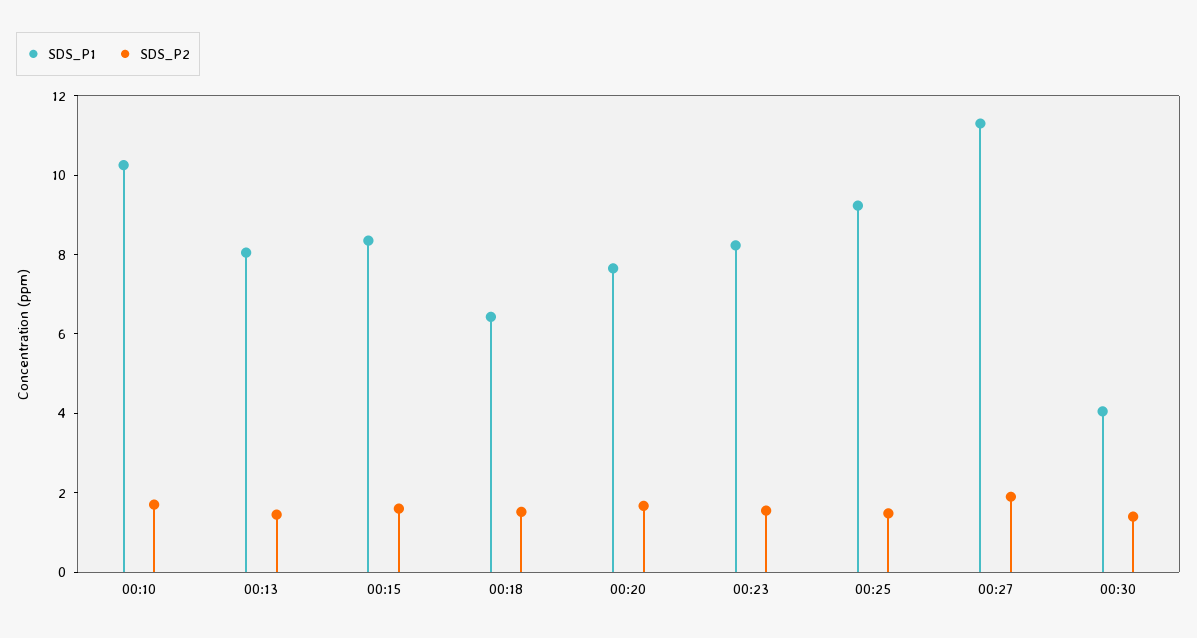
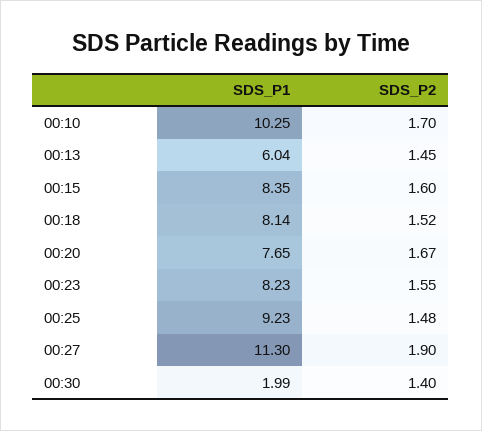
  {
    "SDS_P1": {
      "00:10": 10.25,
-     "00:13": 8,
+     "00:13": 6.04,
      "00:15": 8.35,
-     "00:18": 6.5,
+     "00:18": 8.14,
      "00:20": 7.65,
      "00:23": 8.23,
      "00:25": 9.23,
      "00:27": 11.3,
-     "00:30": 4
+     "00:30": 1.99
    },
    "SDS_P2": {
      "00:10": 1.7,
      "00:13": 1.45,
      "00:15": 1.6,
      "00:18": 1.52,
      "00:20": 1.67,
      "00:23": 1.55,
      "00:25": 1.48,
      "00:27": 1.9,
      "00:30": 1.4
    }
  }

